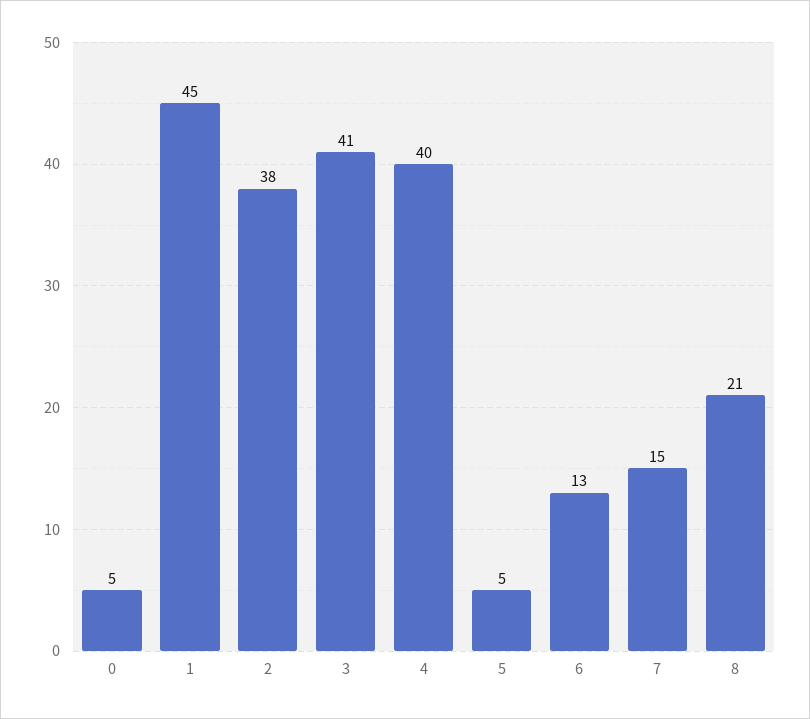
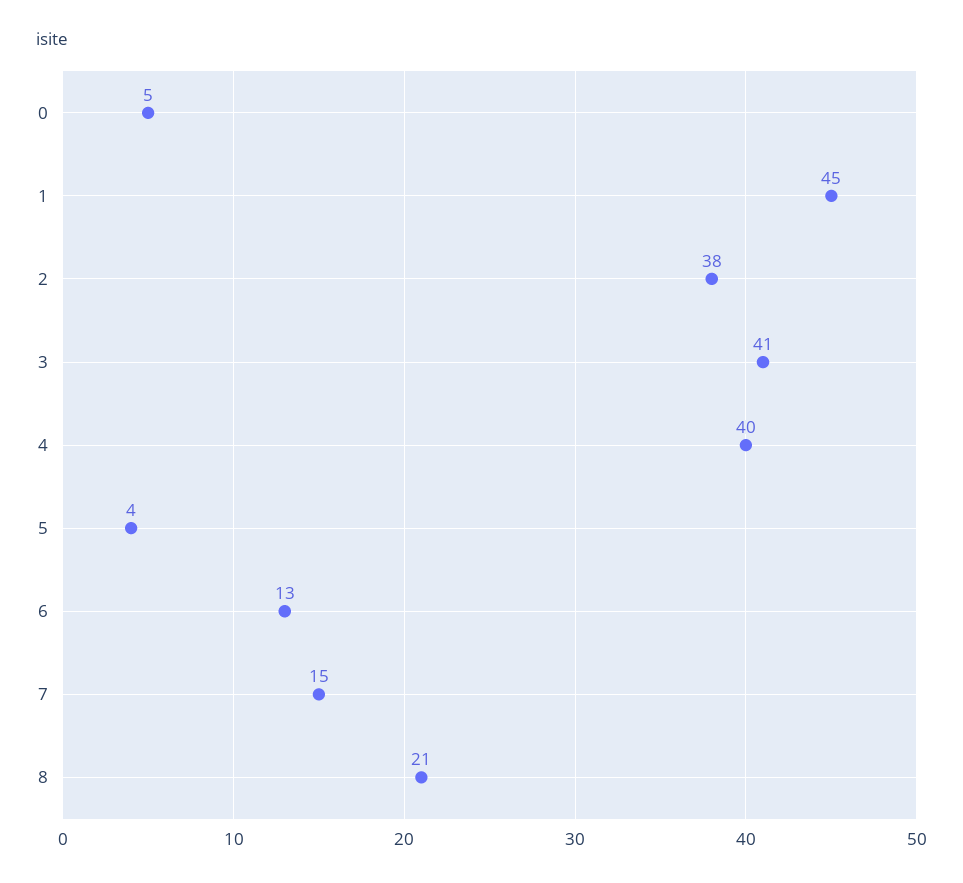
  {
    "0": 5,
    "1": 45,
    "2": 38,
    "3": 41,
    "4": 40,
-   "5": 5,
+   "5": 4,
    "6": 13,
    "7": 15,
    "8": 21
  }

